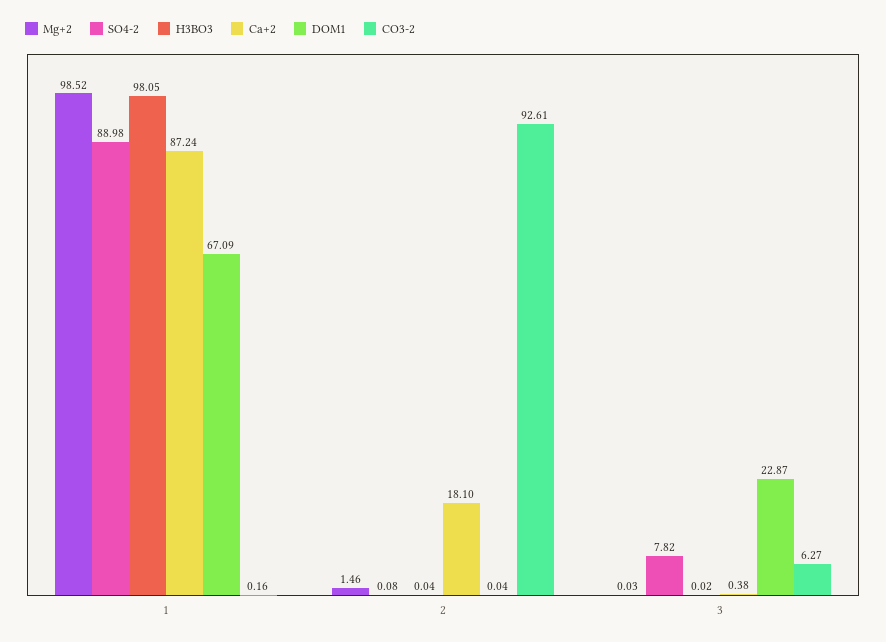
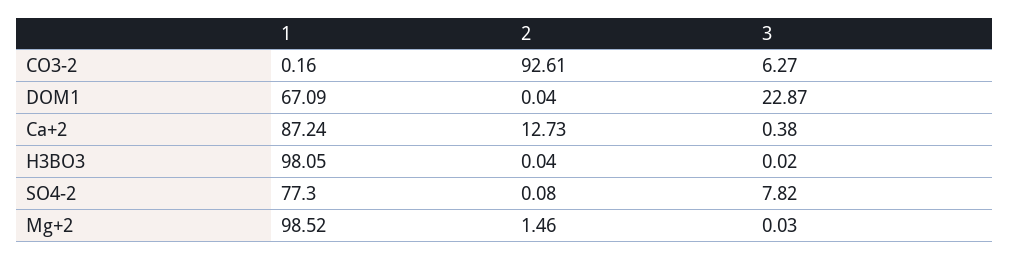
  {
    "Mg+2": {
      "1": 98.52,
      "2": 1.46,
      "3": 0.03
    },
    "SO4-2": {
-     "1": 88.98,
+     "1": 77.3,
      "2": 0.08,
      "3": 7.82
    },
    "H3BO3": {
      "1": 98.05,
      "2": 0.04,
      "3": 0.02
    },
    "Ca+2": {
      "1": 87.24,
-     "2": 18.1,
+     "2": 12.73,
      "3": 0.38
    },
    "DOM1": {
      "1": 67.09,
      "2": 0.04,
      "3": 22.87
    },
    "CO3-2": {
      "1": 0.16,
      "2": 92.61,
      "3": 6.27
    }
  }

